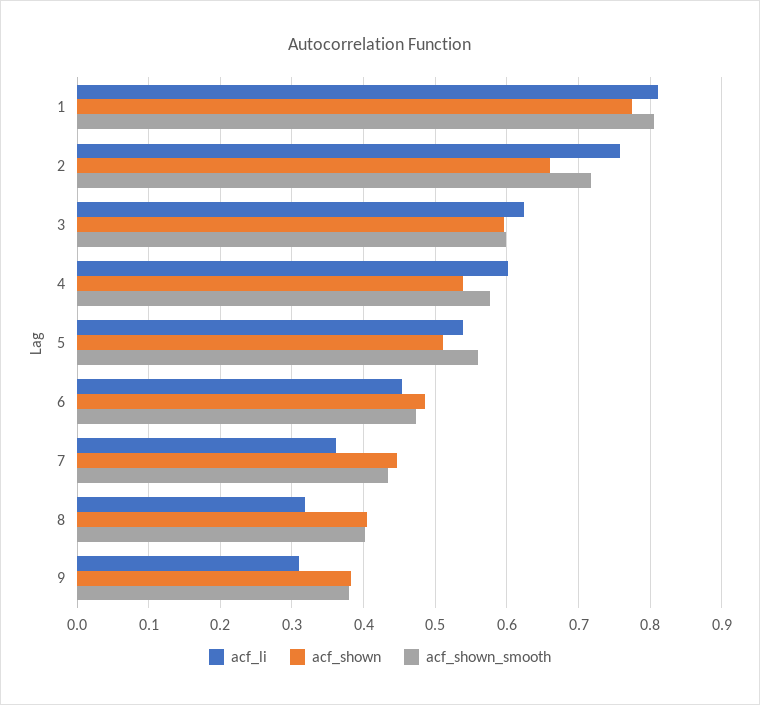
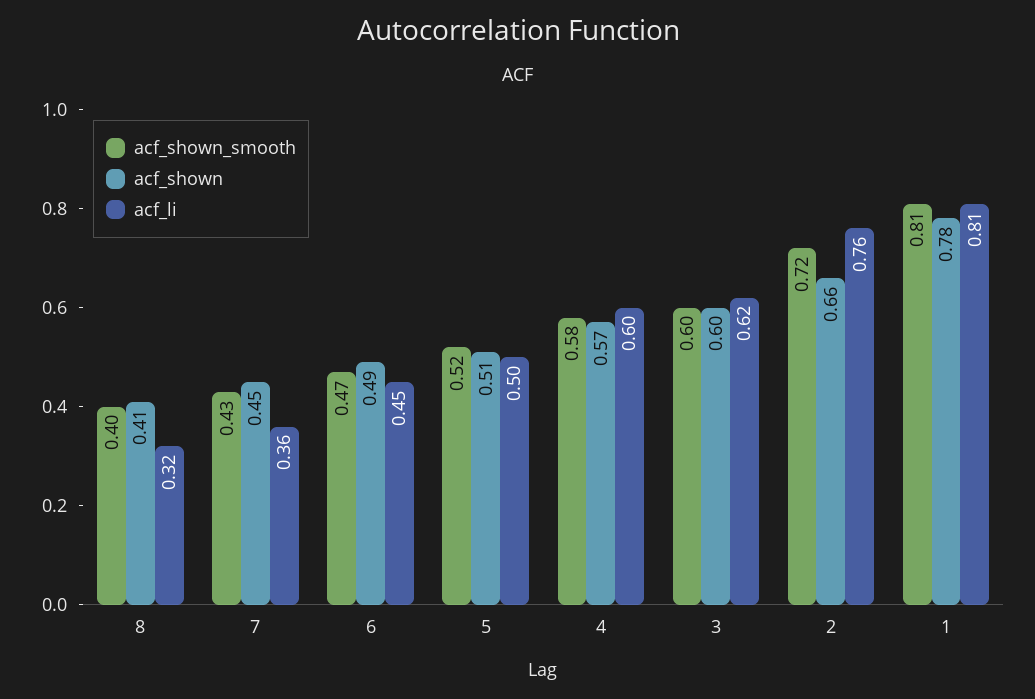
  {
    "acf_li": {
      "1": 0.81,
      "2": 0.76,
      "3": 0.62,
      "4": 0.6,
-     "5": 0.54,
+     "5": 0.5,
      "6": 0.45,
      "7": 0.36,
-     "8": 0.32,
+     "8": 0.32
-     "9": 0.31
    },
    "acf_shown": {
      "1": 0.78,
      "2": 0.66,
      "3": 0.6,
-     "4": 0.54,
+     "4": 0.57,
      "5": 0.51,
      "6": 0.49,
      "7": 0.45,
-     "8": 0.41,
+     "8": 0.41
-     "9": 0.38
    },
    "acf_shown_smooth": {
      "1": 0.81,
      "2": 0.72,
      "3": 0.6,
      "4": 0.58,
-     "5": 0.56,
+     "5": 0.52,
      "6": 0.47,
      "7": 0.43,
-     "8": 0.4,
+     "8": 0.4
-     "9": 0.38
    }
  }

